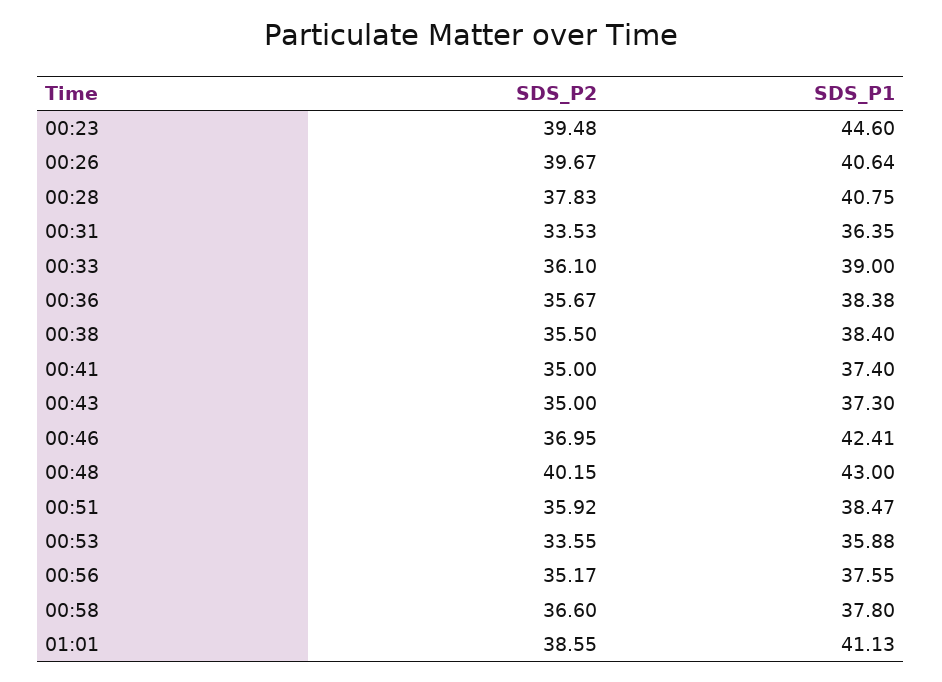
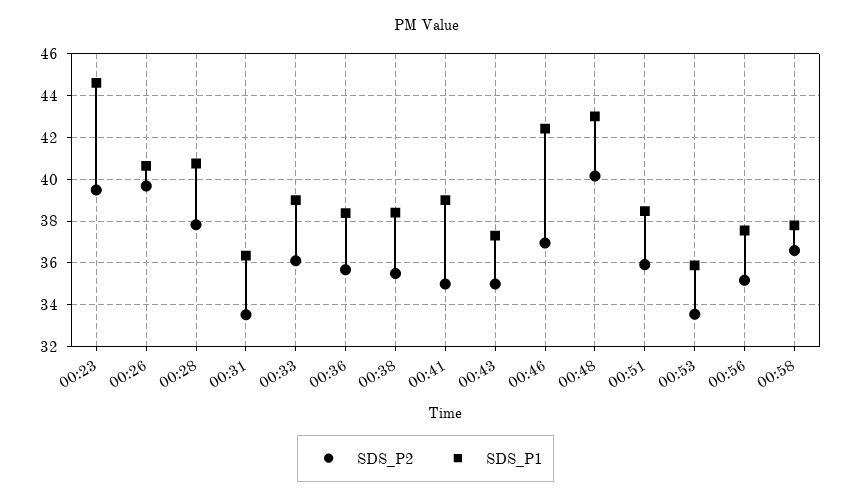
  {
    "SDS_P2": {
      "00:23": 39.48,
      "00:26": 39.67,
      "00:28": 37.83,
      "00:31": 33.53,
      "00:33": 36.1,
      "00:36": 35.67,
      "00:38": 35.5,
      "00:41": 35,
      "00:43": 35,
      "00:46": 36.95,
      "00:48": 40.15,
      "00:51": 35.92,
      "00:53": 33.55,
      "00:56": 35.17,
-     "00:58": 36.6,
+     "00:58": 36.6
-     "01:01": 38.55
    },
    "SDS_P1": {
      "00:23": 44.6,
      "00:26": 40.64,
      "00:28": 40.75,
      "00:31": 36.35,
      "00:33": 39,
      "00:36": 38.38,
      "00:38": 38.4,
-     "00:41": 37.4,
+     "00:41": 39,
      "00:43": 37.3,
      "00:46": 42.41,
      "00:48": 43,
      "00:51": 38.47,
      "00:53": 35.88,
      "00:56": 37.55,
-     "00:58": 37.8,
+     "00:58": 37.8
-     "01:01": 41.13
    }
  }

